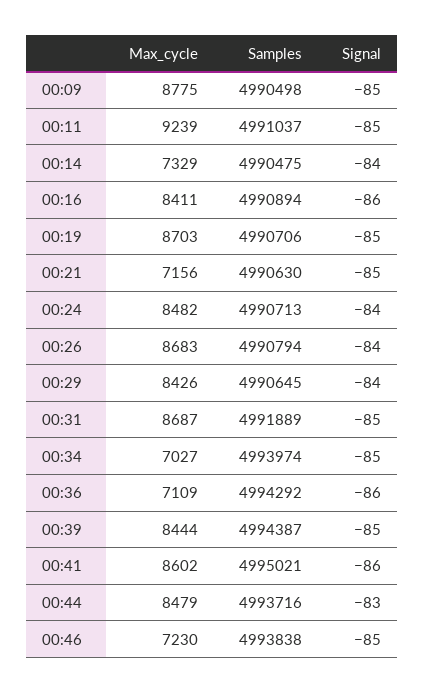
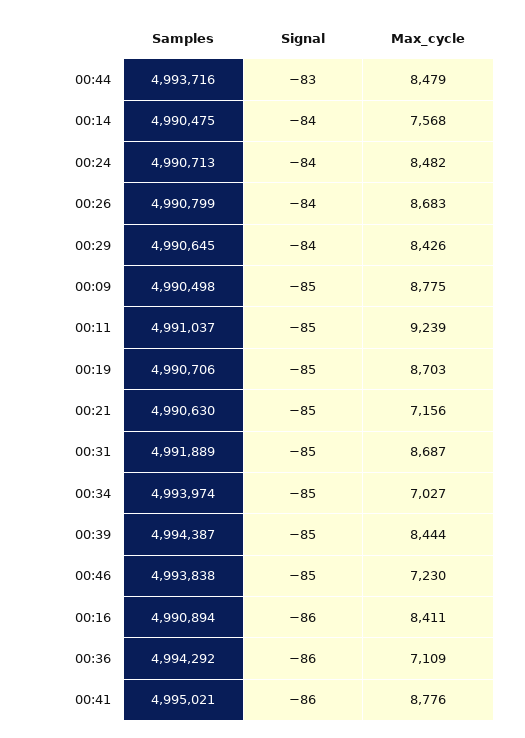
  {
    "Max_cycle": {
      "00:09": 8775,
      "00:11": 9239,
-     "00:14": 7329,
+     "00:14": 7568,
      "00:16": 8411,
      "00:19": 8703,
      "00:21": 7156,
      "00:24": 8482,
      "00:26": 8683,
      "00:29": 8426,
      "00:31": 8687,
      "00:34": 7027,
      "00:36": 7109,
      "00:39": 8444,
-     "00:41": 8602,
+     "00:41": 8776,
      "00:44": 8479,
      "00:46": 7230
    },
    "Samples": {
      "00:09": 4990498,
      "00:11": 4991037,
      "00:14": 4990475,
      "00:16": 4990894,
      "00:19": 4990706,
      "00:21": 4990630,
      "00:24": 4990713,
-     "00:26": 4990794,
+     "00:26": 4990799,
      "00:29": 4990645,
      "00:31": 4991889,
      "00:34": 4993974,
      "00:36": 4994292,
      "00:39": 4994387,
      "00:41": 4995021,
      "00:44": 4993716,
      "00:46": 4993838
    },
    "Signal": {
      "00:09": -85,
      "00:11": -85,
      "00:14": -84,
      "00:16": -86,
      "00:19": -85,
      "00:21": -85,
      "00:24": -84,
      "00:26": -84,
      "00:29": -84,
      "00:31": -85,
      "00:34": -85,
      "00:36": -86,
      "00:39": -85,
      "00:41": -86,
      "00:44": -83,
      "00:46": -85
    }
  }

